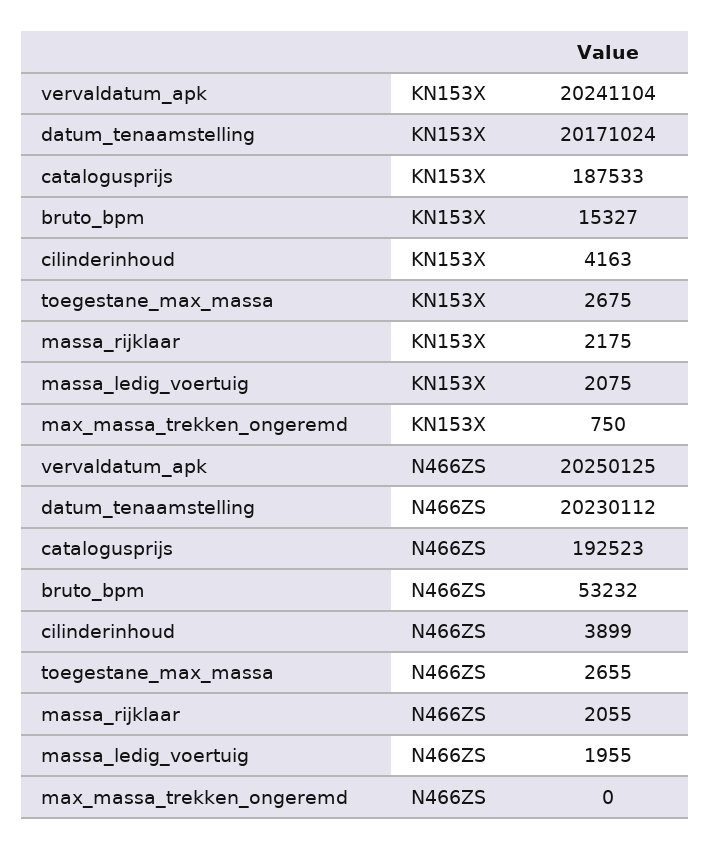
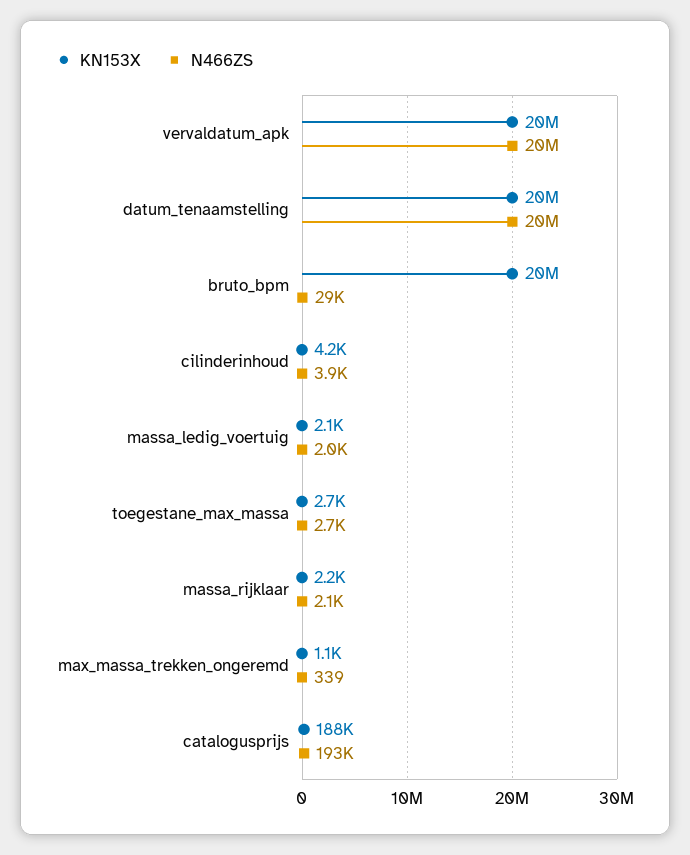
  {
    "KN153X": {
      "vervaldatum_apk": 20241104,
      "datum_tenaamstelling": 20171024,
      "catalogusprijs": 187533,
-     "bruto_bpm": 15327,
+     "bruto_bpm": 20000000,
      "cilinderinhoud": 4163,
      "toegestane_max_massa": 2675,
      "massa_rijklaar": 2175,
      "massa_ledig_voertuig": 2075,
-     "max_massa_trekken_ongeremd": 750
+     "max_massa_trekken_ongeremd": 1100
    },
    "N466ZS": {
      "vervaldatum_apk": 20250125,
      "datum_tenaamstelling": 20230112,
      "catalogusprijs": 192523,
-     "bruto_bpm": 53232,
+     "bruto_bpm": 29000,
      "cilinderinhoud": 3899,
      "toegestane_max_massa": 2655,
      "massa_rijklaar": 2055,
      "massa_ledig_voertuig": 1955,
-     "max_massa_trekken_ongeremd": 0
+     "max_massa_trekken_ongeremd": 339
    }
  }

